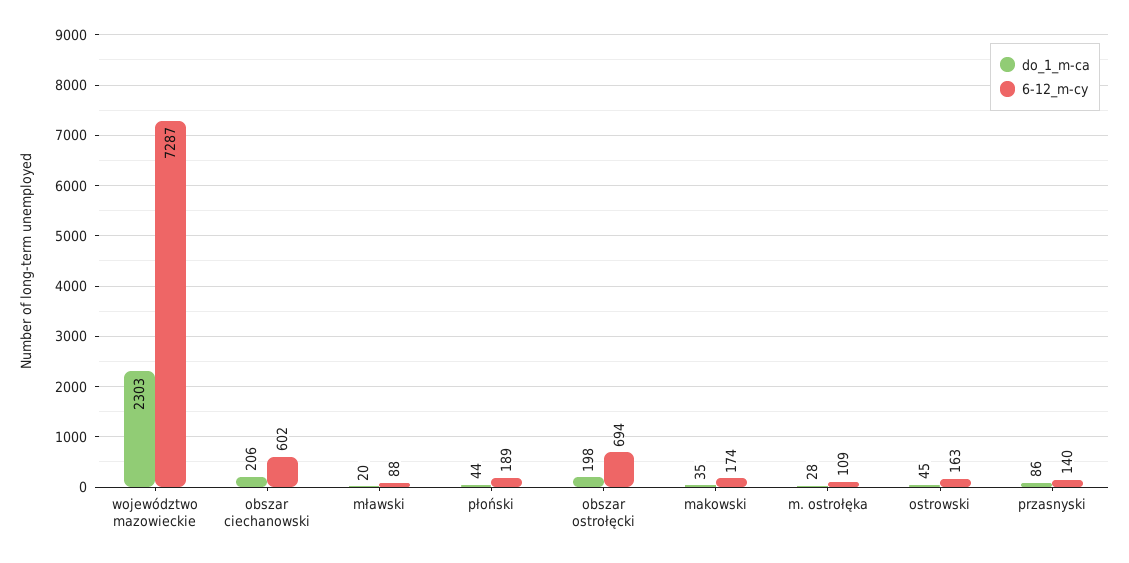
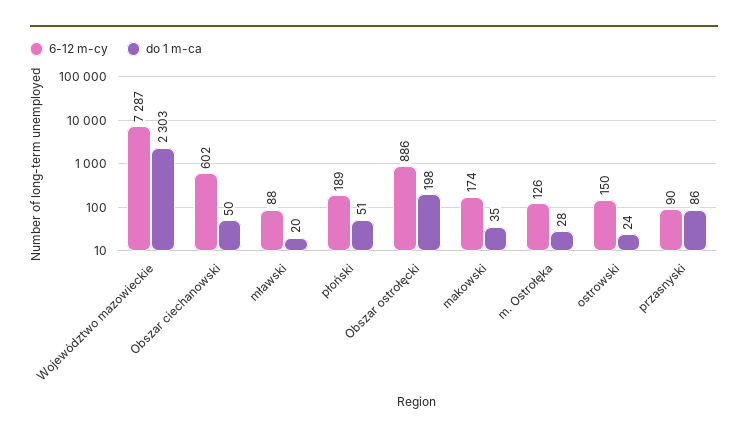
  {
    "do_1_m-ca": {
      "województwo mazowieckie": 2303,
-     "obszar ciechanowski": 206,
+     "obszar ciechanowski": 50,
      "mławski": 20,
-     "płoński": 44,
+     "płoński": 51,
      "obszar ostrołęcki": 198,
      "makowski": 35,
      "m. ostrołęka": 28,
-     "ostrowski": 45,
+     "ostrowski": 24,
      "przasnyski": 86
    },
    "6-12_m-cy": {
      "województwo mazowieckie": 7287,
      "obszar ciechanowski": 602,
      "mławski": 88,
      "płoński": 189,
-     "obszar ostrołęcki": 694,
+     "obszar ostrołęcki": 886,
      "makowski": 174,
-     "m. ostrołęka": 109,
+     "m. ostrołęka": 126,
-     "ostrowski": 163,
+     "ostrowski": 150,
-     "przasnyski": 140
+     "przasnyski": 90
    }
  }

